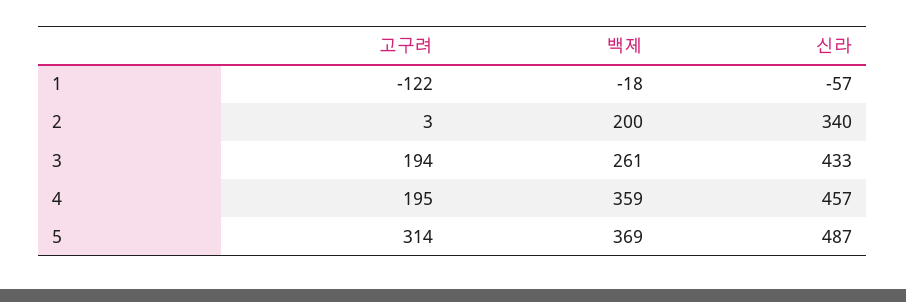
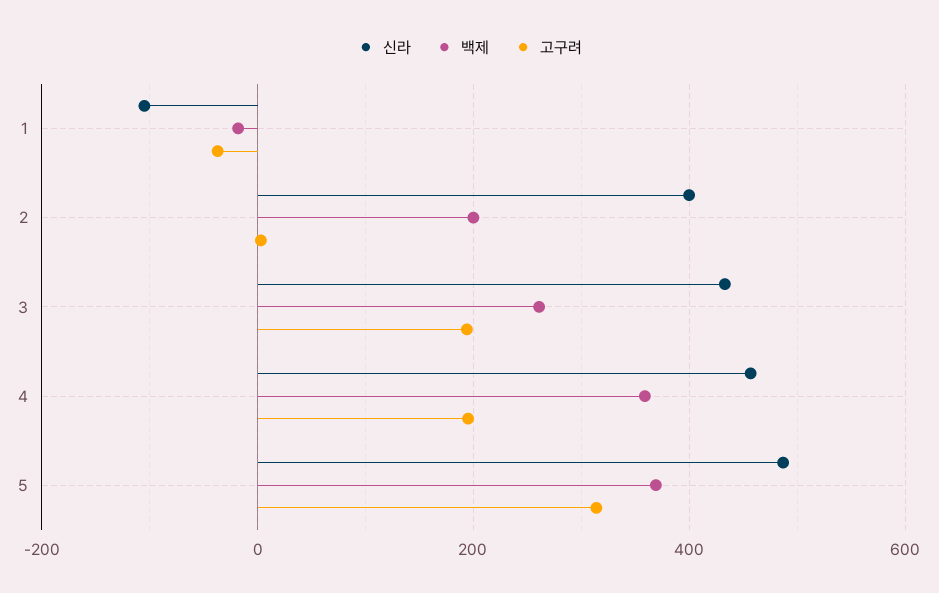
  {
    "고구려": {
-     "1": -122,
+     "1": -40,
      "2": 3,
      "3": 194,
      "4": 195,
      "5": 314
    },
    "백제": {
      "1": -18,
      "2": 200,
      "3": 261,
      "4": 359,
      "5": 369
    },
    "신라": {
-     "1": -57,
+     "1": -100,
-     "2": 340,
+     "2": 400,
      "3": 433,
      "4": 457,
      "5": 487
    }
  }

